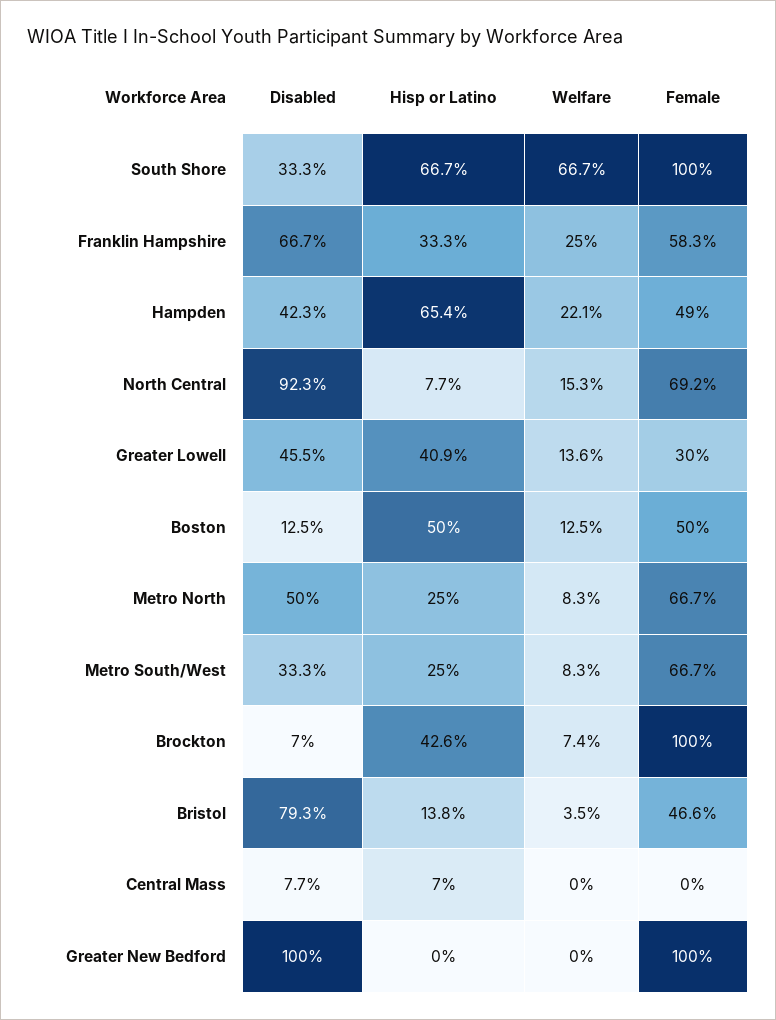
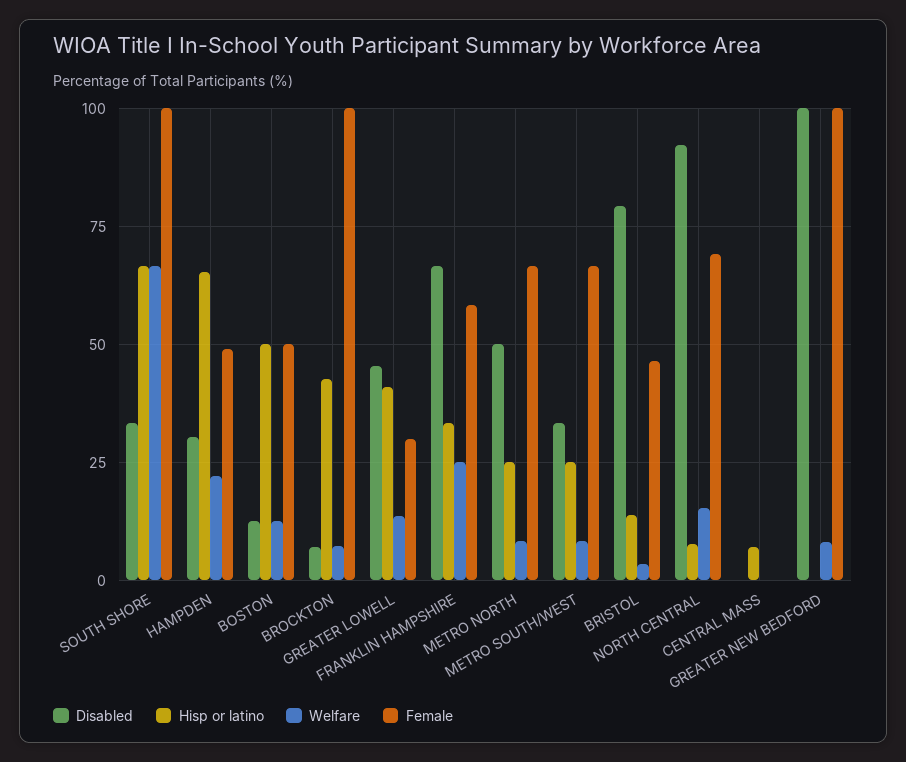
  {
    "Disabled": {
      "South Shore": 33.3,
      "Franklin Hampshire": 66.7,
-     "Hampden": 42.3,
+     "Hampden": 30,
      "North Central": 92.3,
      "Greater Lowell": 45.5,
      "Boston": 12.5,
      "Metro North": 50,
      "Metro South/West": 33.3,
      "Brockton": 7,
      "Bristol": 79.3,
-     "Central Mass": 7.7,
+     "Central Mass": 0,
      "Greater New Bedford": 100
    },
    "Hisp or Latino": {
      "South Shore": 66.7,
      "Franklin Hampshire": 33.3,
      "Hampden": 65.4,
      "North Central": 7.7,
      "Greater Lowell": 40.9,
      "Boston": 50,
      "Metro North": 25,
      "Metro South/West": 25,
      "Brockton": 42.6,
      "Bristol": 13.8,
      "Central Mass": 7,
      "Greater New Bedford": 0
    },
    "Welfare": {
      "South Shore": 66.7,
      "Franklin Hampshire": 25,
      "Hampden": 22.1,
      "North Central": 15.3,
      "Greater Lowell": 13.6,
      "Boston": 12.5,
      "Metro North": 8.3,
      "Metro South/West": 8.3,
      "Brockton": 7.4,
      "Bristol": 3.5,
      "Central Mass": 0,
-     "Greater New Bedford": 0
+     "Greater New Bedford": 7.5
    },
    "Female": {
      "South Shore": 100,
      "Franklin Hampshire": 58.3,
      "Hampden": 49,
      "North Central": 69.2,
      "Greater Lowell": 30,
      "Boston": 50,
      "Metro North": 66.7,
      "Metro South/West": 66.7,
      "Brockton": 100,
      "Bristol": 46.6,
      "Central Mass": 0,
      "Greater New Bedford": 100
    }
  }

